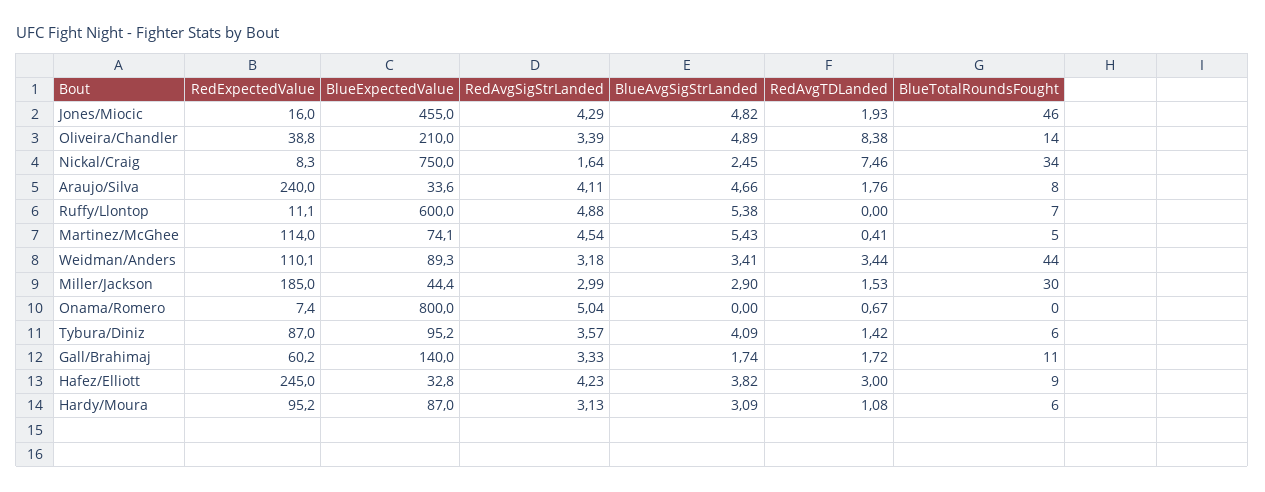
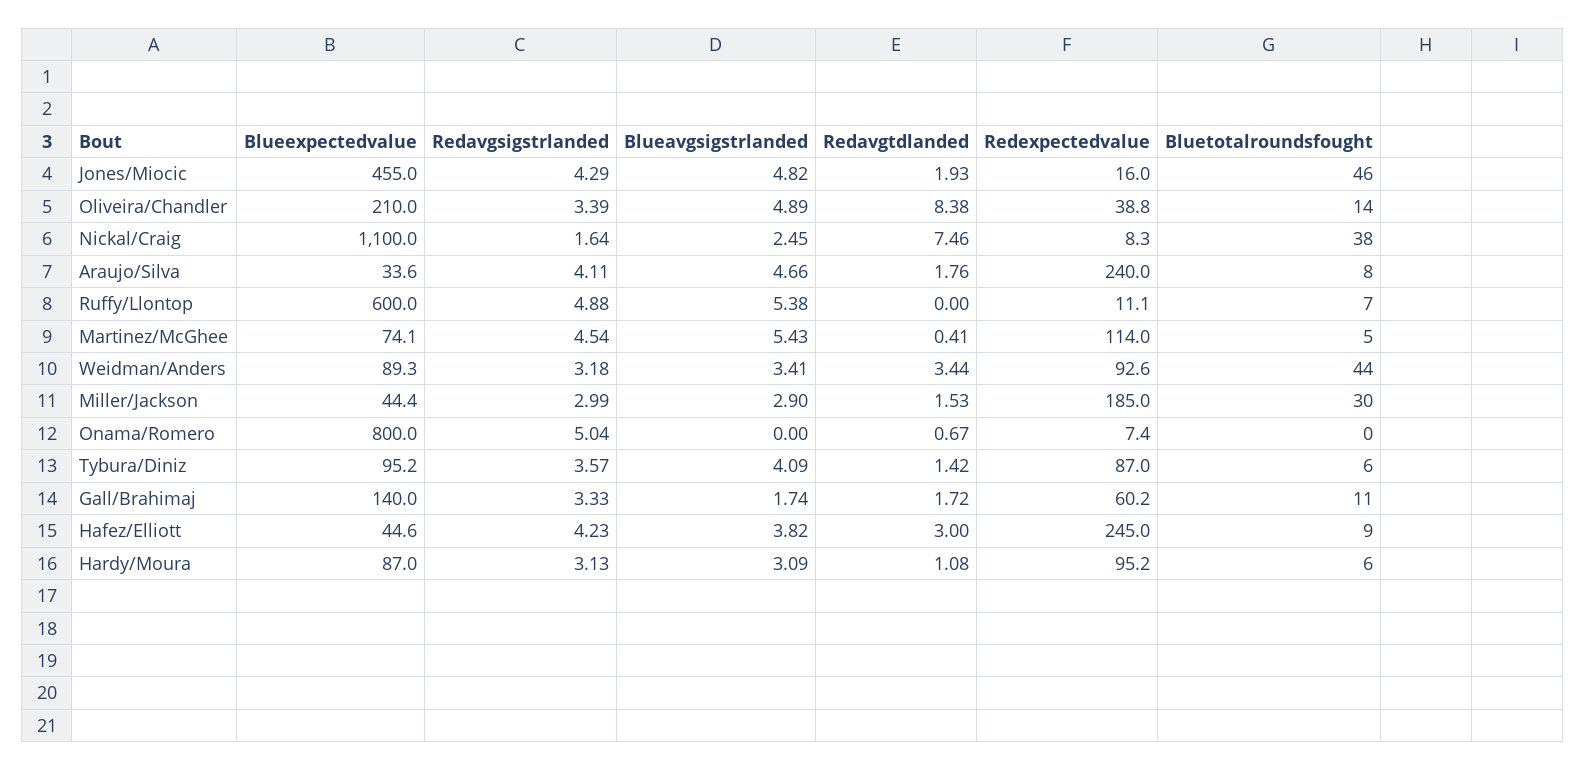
  {
    "RedExpectedValue": {
      "Jones/Miocic": 16,
      "Oliveira/Chandler": 38.8,
      "Nickal/Craig": 8.3,
      "Araujo/Silva": 240,
      "Ruffy/Llontop": 11.1,
      "Martinez/McGhee": 114,
-     "Weidman/Anders": 110.1,
+     "Weidman/Anders": 92.6,
      "Miller/Jackson": 185,
      "Onama/Romero": 7.4,
      "Tybura/Diniz": 87,
      "Gall/Brahimaj": 60.2,
      "Hafez/Elliott": 245,
      "Hardy/Moura": 95.2
    },
    "BlueExpectedValue": {
      "Jones/Miocic": 455,
      "Oliveira/Chandler": 210,
-     "Nickal/Craig": 750,
+     "Nickal/Craig": 1100,
      "Araujo/Silva": 33.6,
      "Ruffy/Llontop": 600,
      "Martinez/McGhee": 74.1,
      "Weidman/Anders": 89.3,
      "Miller/Jackson": 44.4,
      "Onama/Romero": 800,
      "Tybura/Diniz": 95.2,
      "Gall/Brahimaj": 140,
-     "Hafez/Elliott": 32.8,
+     "Hafez/Elliott": 44.6,
      "Hardy/Moura": 87
    },
    "RedAvgSigStrLanded": {
      "Jones/Miocic": 4.29,
      "Oliveira/Chandler": 3.39,
      "Nickal/Craig": 1.64,
      "Araujo/Silva": 4.11,
      "Ruffy/Llontop": 4.88,
      "Martinez/McGhee": 4.54,
      "Weidman/Anders": 3.18,
      "Miller/Jackson": 2.99,
      "Onama/Romero": 5.04,
      "Tybura/Diniz": 3.57,
      "Gall/Brahimaj": 3.33,
      "Hafez/Elliott": 4.23,
      "Hardy/Moura": 3.13
    },
    "BlueAvgSigStrLanded": {
      "Jones/Miocic": 4.82,
      "Oliveira/Chandler": 4.89,
      "Nickal/Craig": 2.45,
      "Araujo/Silva": 4.66,
      "Ruffy/Llontop": 5.38,
      "Martinez/McGhee": 5.43,
      "Weidman/Anders": 3.41,
      "Miller/Jackson": 2.9,
      "Onama/Romero": 0,
      "Tybura/Diniz": 4.09,
      "Gall/Brahimaj": 1.74,
      "Hafez/Elliott": 3.82,
      "Hardy/Moura": 3.09
    },
    "RedAvgTDLanded": {
      "Jones/Miocic": 1.93,
      "Oliveira/Chandler": 8.38,
      "Nickal/Craig": 7.46,
      "Araujo/Silva": 1.76,
      "Ruffy/Llontop": 0,
      "Martinez/McGhee": 0.41,
      "Weidman/Anders": 3.44,
      "Miller/Jackson": 1.53,
      "Onama/Romero": 0.67,
      "Tybura/Diniz": 1.42,
      "Gall/Brahimaj": 1.72,
      "Hafez/Elliott": 3,
      "Hardy/Moura": 1.08
    },
    "BlueTotalRoundsFought": {
      "Jones/Miocic": 46,
      "Oliveira/Chandler": 14,
-     "Nickal/Craig": 34,
+     "Nickal/Craig": 38,
      "Araujo/Silva": 8,
      "Ruffy/Llontop": 7,
      "Martinez/McGhee": 5,
      "Weidman/Anders": 44,
      "Miller/Jackson": 30,
      "Onama/Romero": 0,
      "Tybura/Diniz": 6,
      "Gall/Brahimaj": 11,
      "Hafez/Elliott": 9,
      "Hardy/Moura": 6
    }
  }

